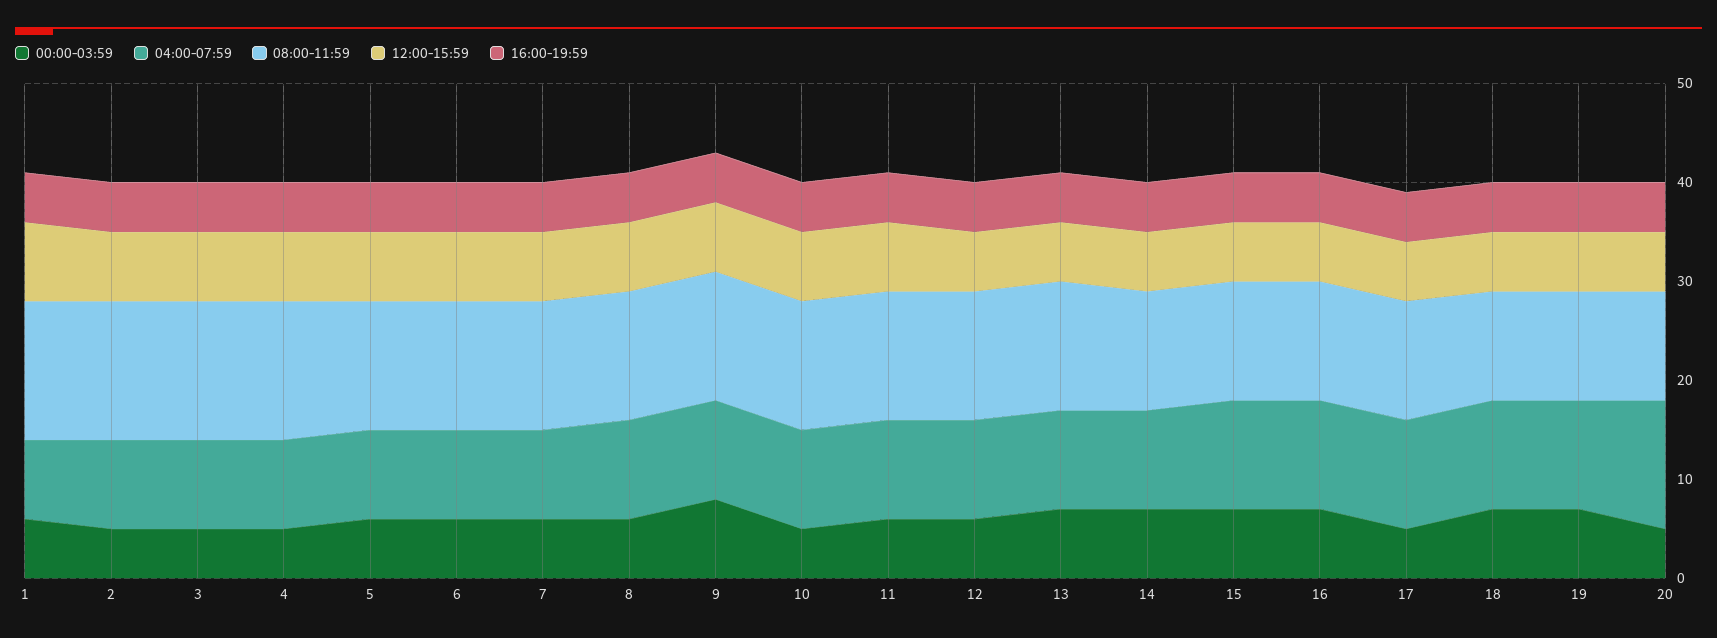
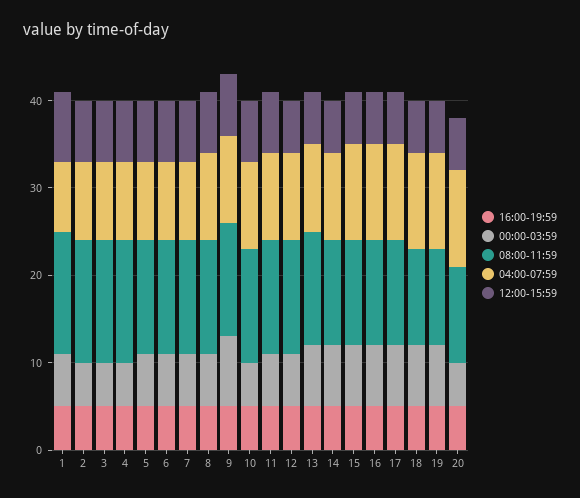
  {
    "00:00-03:59": {
      "1": 6,
      "2": 5,
      "3": 5,
      "4": 5,
      "5": 6,
      "6": 6,
      "7": 6,
      "8": 6,
      "9": 8,
      "10": 5,
      "11": 6,
      "12": 6,
      "13": 7,
      "14": 7,
      "15": 7,
      "16": 7,
-     "17": 5,
+     "17": 7,
      "18": 7,
      "19": 7,
      "20": 5
    },
    "04:00-07:59": {
      "1": 8,
      "2": 9,
      "3": 9,
      "4": 9,
      "5": 9,
      "6": 9,
      "7": 9,
      "8": 10,
      "9": 10,
      "10": 10,
      "11": 10,
      "12": 10,
      "13": 10,
      "14": 10,
      "15": 11,
      "16": 11,
      "17": 11,
      "18": 11,
      "19": 11,
-     "20": 13
+     "20": 11
    },
    "08:00-11:59": {
      "1": 14,
      "2": 14,
      "3": 14,
      "4": 14,
      "5": 13,
      "6": 13,
      "7": 13,
      "8": 13,
      "9": 13,
      "10": 13,
      "11": 13,
      "12": 13,
      "13": 13,
      "14": 12,
      "15": 12,
      "16": 12,
      "17": 12,
      "18": 11,
      "19": 11,
      "20": 11
    },
    "12:00-15:59": {
      "1": 8,
      "2": 7,
      "3": 7,
      "4": 7,
      "5": 7,
      "6": 7,
      "7": 7,
      "8": 7,
      "9": 7,
      "10": 7,
      "11": 7,
      "12": 6,
      "13": 6,
      "14": 6,
      "15": 6,
      "16": 6,
      "17": 6,
      "18": 6,
      "19": 6,
      "20": 6
    },
    "16:00-19:59": {
      "1": 5,
      "2": 5,
      "3": 5,
      "4": 5,
      "5": 5,
      "6": 5,
      "7": 5,
      "8": 5,
      "9": 5,
      "10": 5,
      "11": 5,
      "12": 5,
      "13": 5,
      "14": 5,
      "15": 5,
      "16": 5,
      "17": 5,
      "18": 5,
      "19": 5,
      "20": 5
    }
  }

